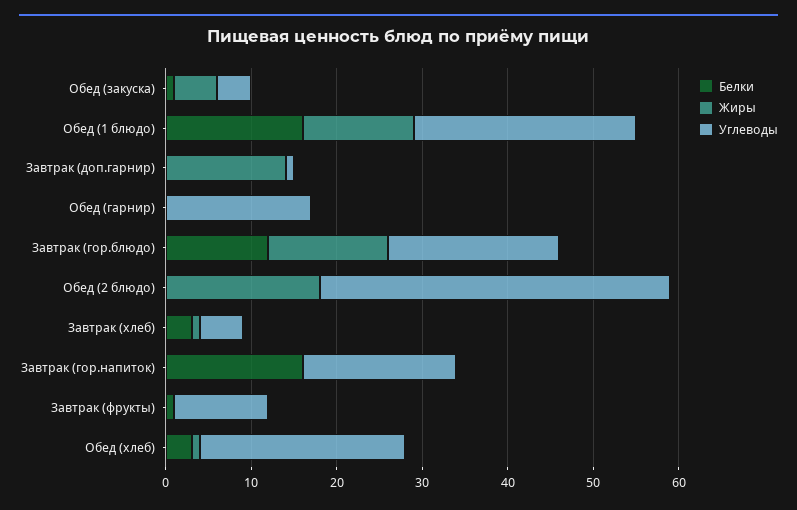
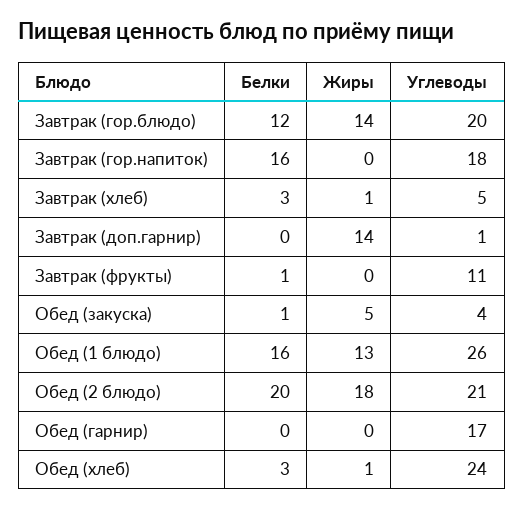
  {
    "Белки": {
      "Обед (закуска)": 1,
      "Обед (1 блюдо)": 16,
      "Завтрак (доп.гарнир)": 0,
      "Обед (гарнир)": 0,
      "Завтрак (гор.блюдо)": 12,
-     "Обед (2 блюдо)": 0,
+     "Обед (2 блюдо)": 20,
      "Завтрак (хлеб)": 3,
      "Завтрак (гор.напиток)": 16,
      "Завтрак (фрукты)": 1,
      "Обед (хлеб)": 3
    },
    "Жиры": {
      "Обед (закуска)": 5,
      "Обед (1 блюдо)": 13,
      "Завтрак (доп.гарнир)": 14,
      "Обед (гарнир)": 0,
      "Завтрак (гор.блюдо)": 14,
      "Обед (2 блюдо)": 18,
      "Завтрак (хлеб)": 1,
      "Завтрак (гор.напиток)": 0,
      "Завтрак (фрукты)": 0,
      "Обед (хлеб)": 1
    },
    "Углеводы": {
      "Обед (закуска)": 4,
      "Обед (1 блюдо)": 26,
      "Завтрак (доп.гарнир)": 1,
      "Обед (гарнир)": 17,
      "Завтрак (гор.блюдо)": 20,
-     "Обед (2 блюдо)": 41,
+     "Обед (2 блюдо)": 21,
      "Завтрак (хлеб)": 5,
      "Завтрак (гор.напиток)": 18,
      "Завтрак (фрукты)": 11,
      "Обед (хлеб)": 24
    }
  }

